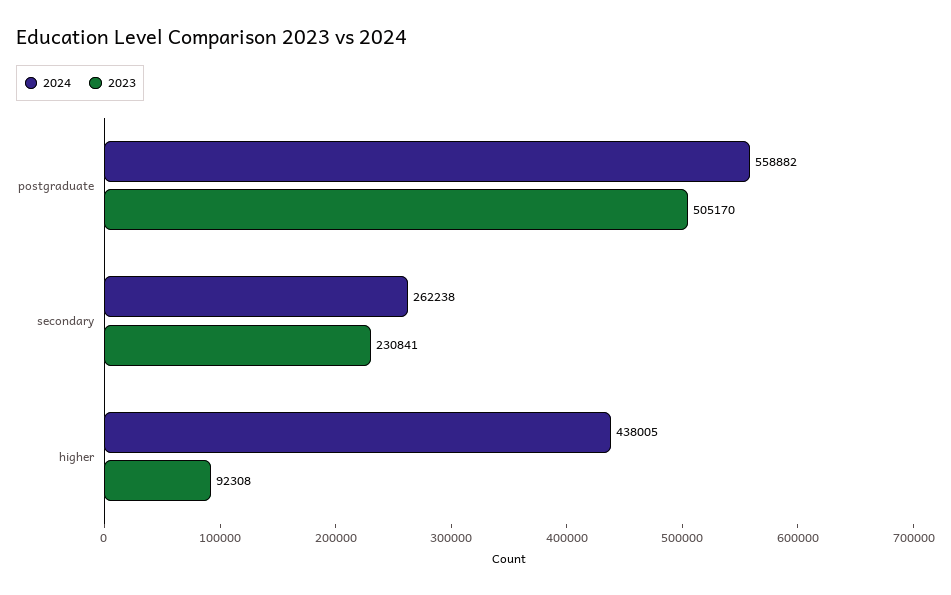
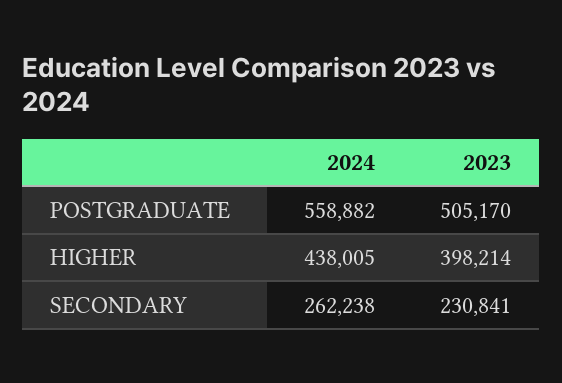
  {
    "2024": {
      "postgraduate": 558882,
      "secondary": 262238,
      "higher": 438005
    },
    "2023": {
      "postgraduate": 505170,
      "secondary": 230841,
-     "higher": 92308
+     "higher": 398214
    }
  }

